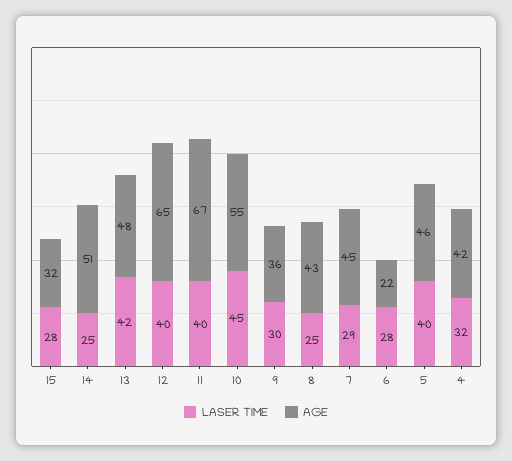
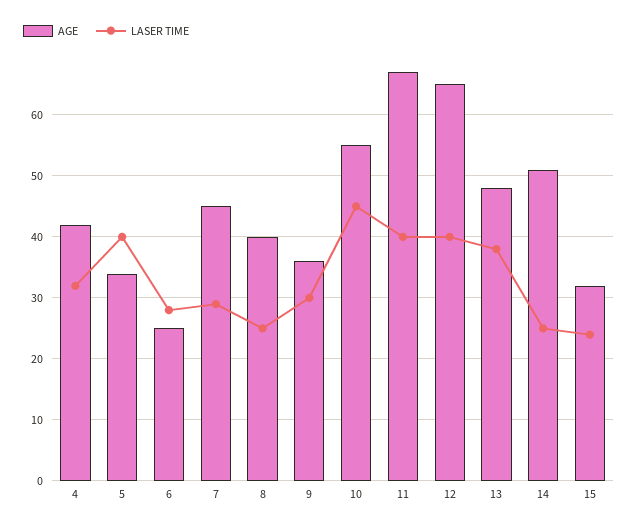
  {
    "LASER TIME": {
-     "15": 28,
+     "15": 24,
      "14": 25,
-     "13": 42,
+     "13": 38,
      "12": 40,
      "11": 40,
      "10": 45,
      "9": 30,
      "8": 25,
      "7": 29,
      "6": 28,
      "5": 40,
      "4": 32
    },
    "AGE": {
      "15": 32,
      "14": 51,
      "13": 48,
      "12": 65,
      "11": 67,
      "10": 55,
      "9": 36,
-     "8": 43,
+     "8": 40,
      "7": 45,
-     "6": 22,
+     "6": 25,
-     "5": 46,
+     "5": 34,
      "4": 42
    }
  }

